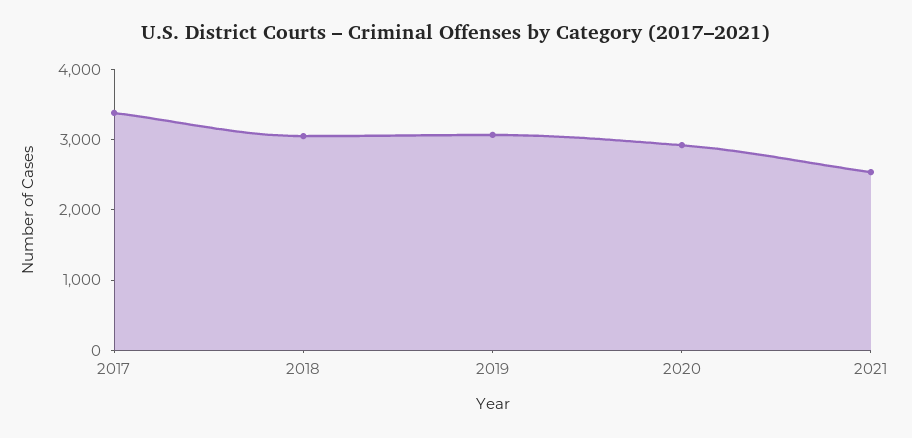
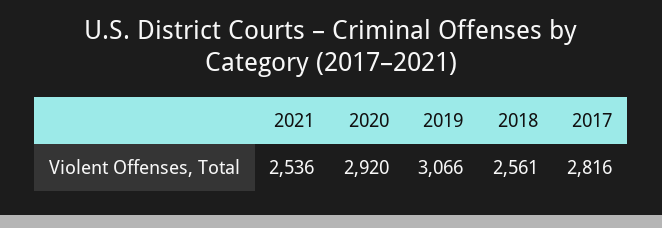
  {
-   "2017": 3400,
+   "2017": 2816,
-   "2018": 3000,
+   "2018": 2561,
    "2019": 3066,
    "2020": 2920,
    "2021": 2536
  }

